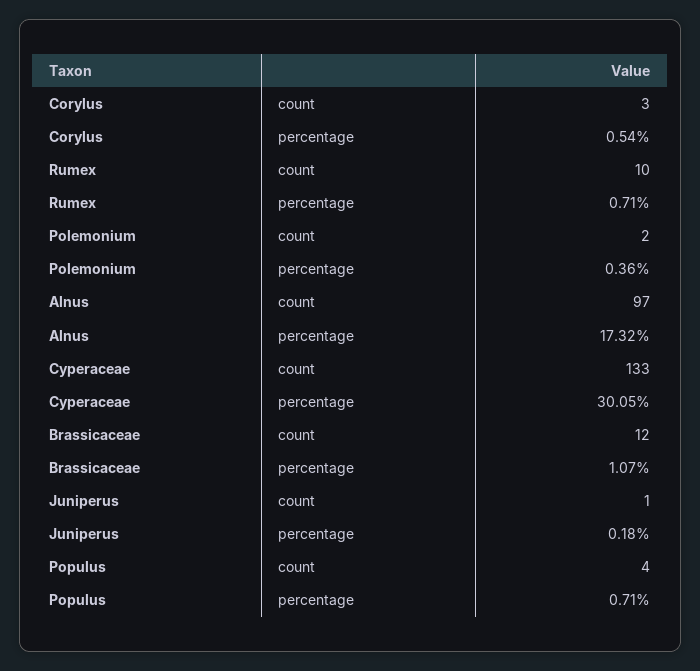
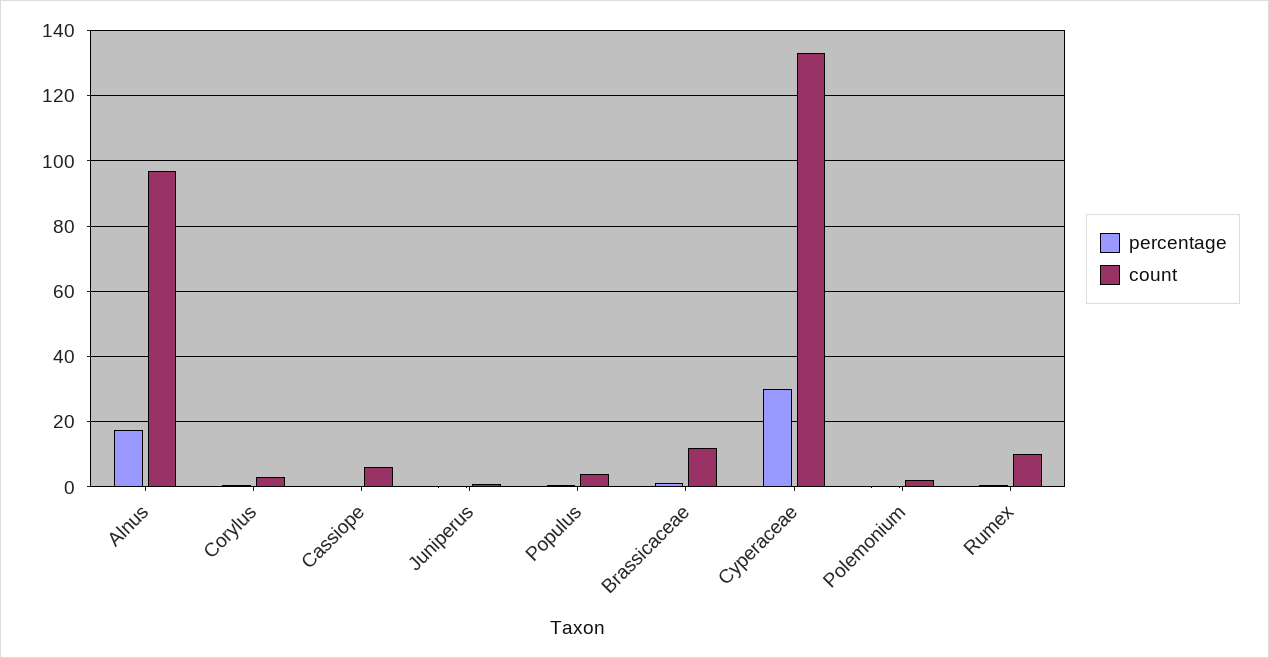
  {
    "count": {
      "Corylus": 3,
      "Rumex": 10,
      "Polemonium": 2,
      "Alnus": 97,
      "Cyperaceae": 133,
      "Brassicaceae": 12,
      "Juniperus": 1,
-     "Populus": 4
+     "Populus": 4,
+     "Cassiope": 6
    },
    "percentage": {
      "Corylus": 0.54,
      "Rumex": 0.71,
      "Polemonium": 0.36,
      "Alnus": 17.32,
      "Cyperaceae": 30.05,
      "Brassicaceae": 1.07,
      "Juniperus": 0.18,
-     "Populus": 0.71
+     "Populus": 0.71,
+     "Cassiope": 0
    }
  }

